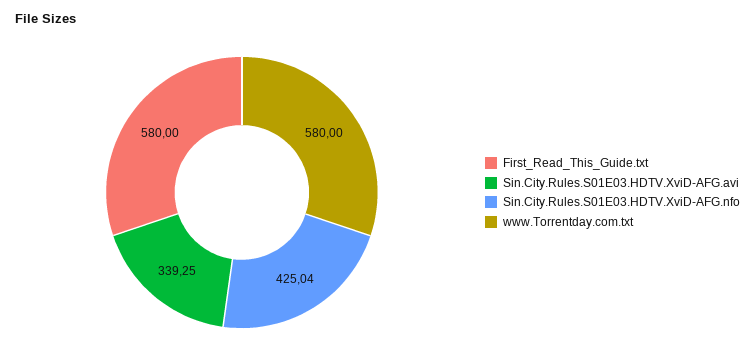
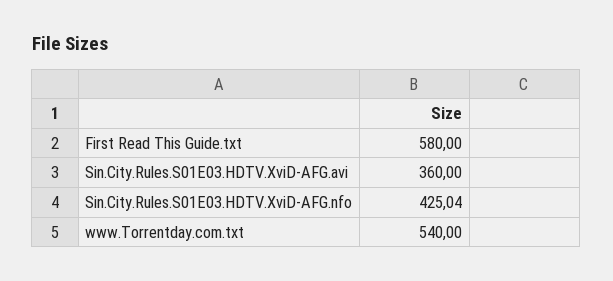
  {
    "First_Read_This_Guide.txt": 580,
-   "Sin.City.Rules.S01E03.HDTV.XviD-AFG.avi": 339.25,
+   "Sin.City.Rules.S01E03.HDTV.XviD-AFG.avi": 360,
    "Sin.City.Rules.S01E03.HDTV.XviD-AFG.nfo": 425.04,
-   "www.Torrentday.com.txt": 580
+   "www.Torrentday.com.txt": 540
  }

